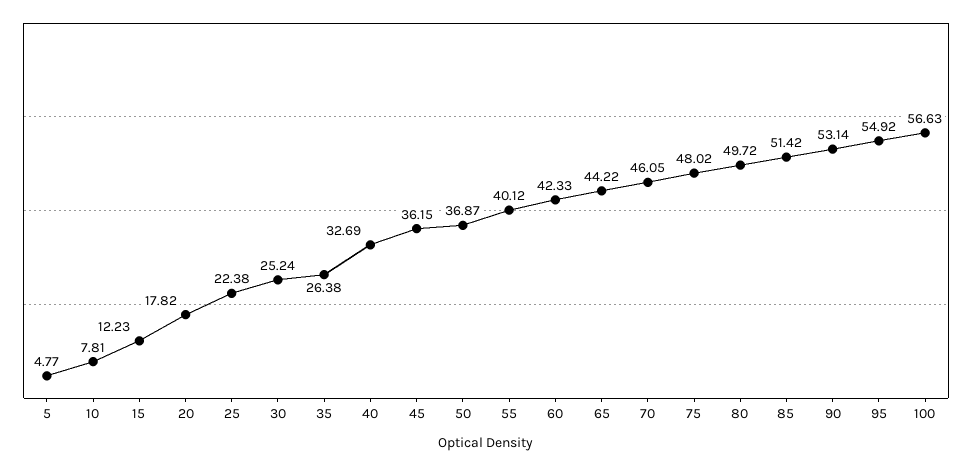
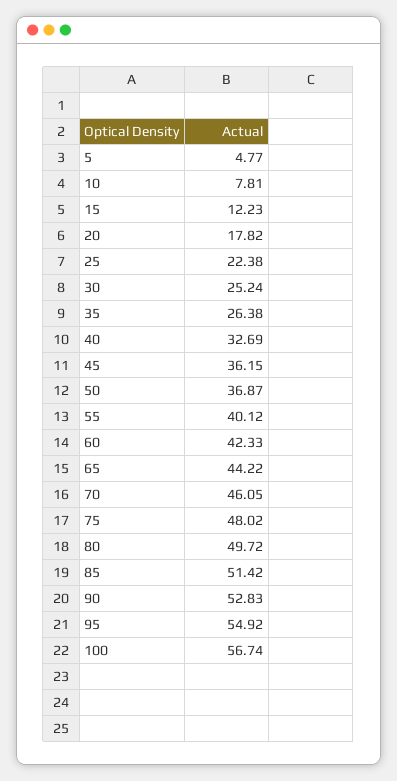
  {
    "5": 4.77,
    "10": 7.81,
    "15": 12.23,
    "20": 17.82,
    "25": 22.38,
    "30": 25.24,
    "35": 26.38,
    "40": 32.69,
    "45": 36.15,
    "50": 36.87,
    "55": 40.12,
    "60": 42.33,
    "65": 44.22,
    "70": 46.05,
    "75": 48.02,
    "80": 49.72,
    "85": 51.42,
-   "90": 53.14,
+   "90": 52.83,
    "95": 54.92,
-   "100": 56.63
+   "100": 56.74
  }

